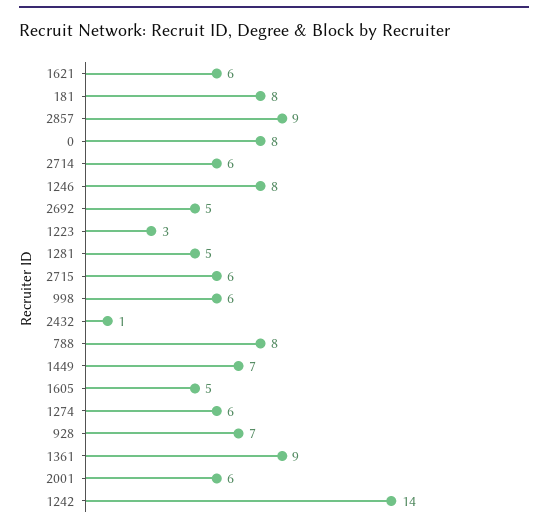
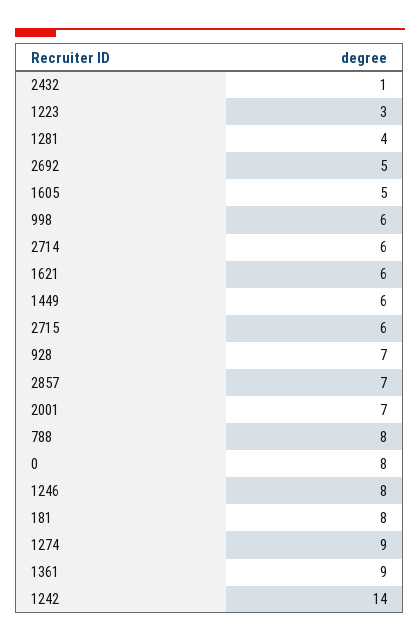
  {
    "1621": 6,
    "181": 8,
-   "2857": 9,
+   "2857": 7,
    "0": 8,
    "2714": 6,
    "1246": 8,
    "2692": 5,
    "1223": 3,
-   "1281": 5,
+   "1281": 4,
    "2715": 6,
    "998": 6,
    "2432": 1,
    "788": 8,
-   "1449": 7,
+   "1449": 6,
    "1605": 5,
-   "1274": 6,
+   "1274": 9,
    "928": 7,
    "1361": 9,
-   "2001": 6,
+   "2001": 7,
    "1242": 14
  }

